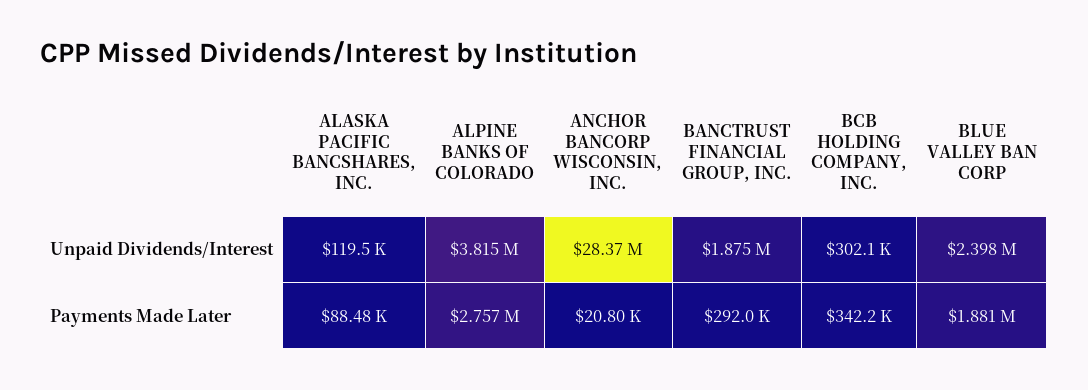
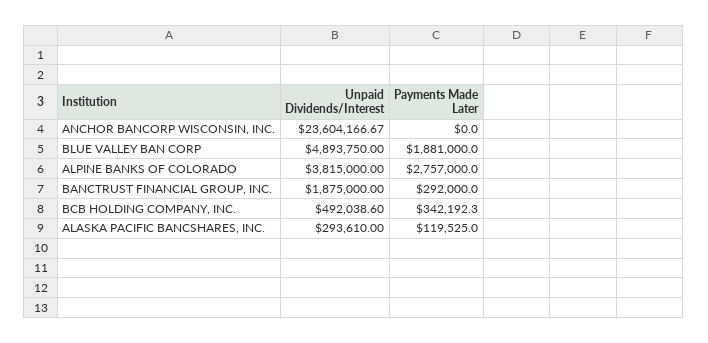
  {
    "ALASKA PACIFIC BANCSHARES, INC.": {
-     "Unpaid Dividends/Interest": 119500,
+     "Unpaid Dividends/Interest": 293610,
-     "Payments Made Later": 88480
+     "Payments Made Later": 119525
    },
    "ALPINE BANKS OF COLORADO": {
      "Unpaid Dividends/Interest": 3815000,
      "Payments Made Later": 2757000
    },
    "ANCHOR BANCORP WISCONSIN, INC.": {
-     "Unpaid Dividends/Interest": 28370000,
+     "Unpaid Dividends/Interest": 23604166.67,
-     "Payments Made Later": 20800
+     "Payments Made Later": 0
    },
    "BANCTRUST FINANCIAL GROUP, INC.": {
      "Unpaid Dividends/Interest": 1875000,
      "Payments Made Later": 292000
    },
    "BCB HOLDING COMPANY, INC.": {
-     "Unpaid Dividends/Interest": 302100,
+     "Unpaid Dividends/Interest": 492038.6,
      "Payments Made Later": 342192.3
    },
    "BLUE VALLEY BAN CORP": {
-     "Unpaid Dividends/Interest": 2398000,
+     "Unpaid Dividends/Interest": 4893750,
      "Payments Made Later": 1881000
    }
  }

